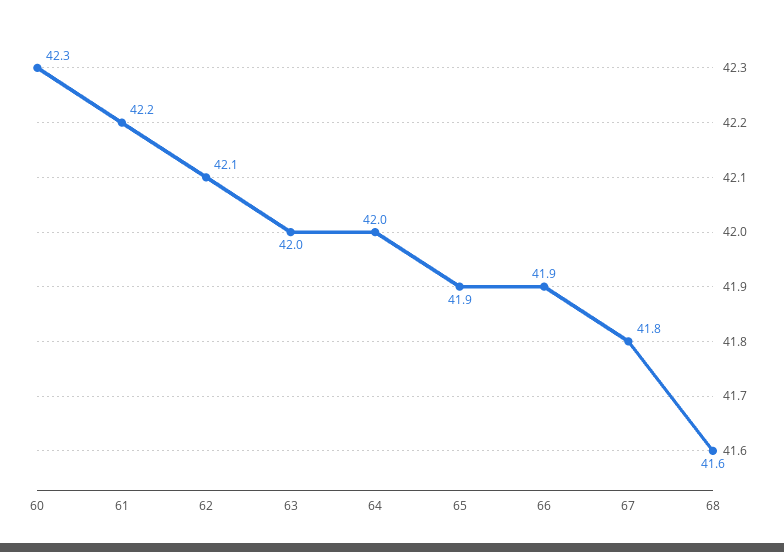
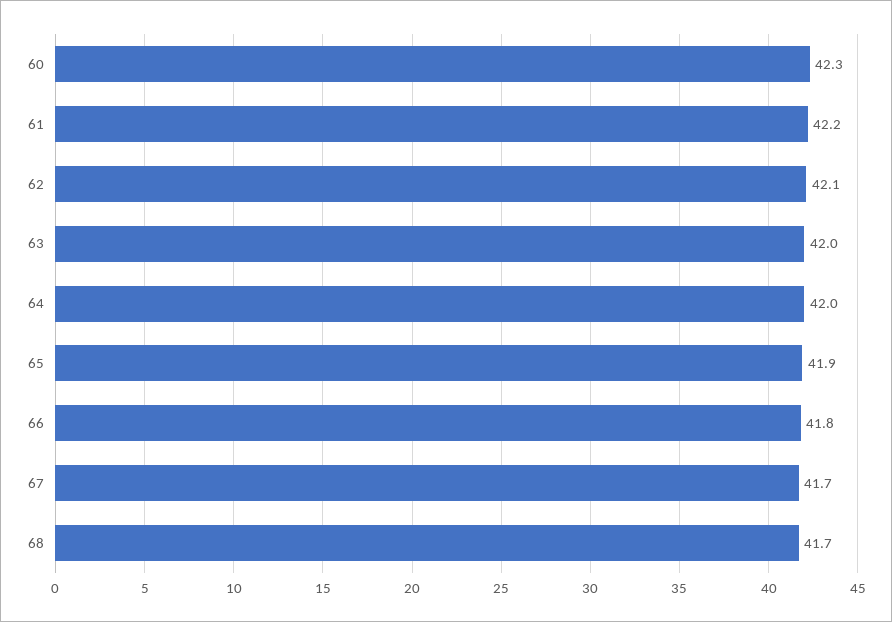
  {
    "60": 42.3,
    "61": 42.2,
    "62": 42.1,
    "63": 42,
    "64": 42,
    "65": 41.9,
-   "66": 41.9,
+   "66": 41.8,
-   "67": 41.8,
+   "67": 41.7,
-   "68": 41.6
+   "68": 41.7
  }

